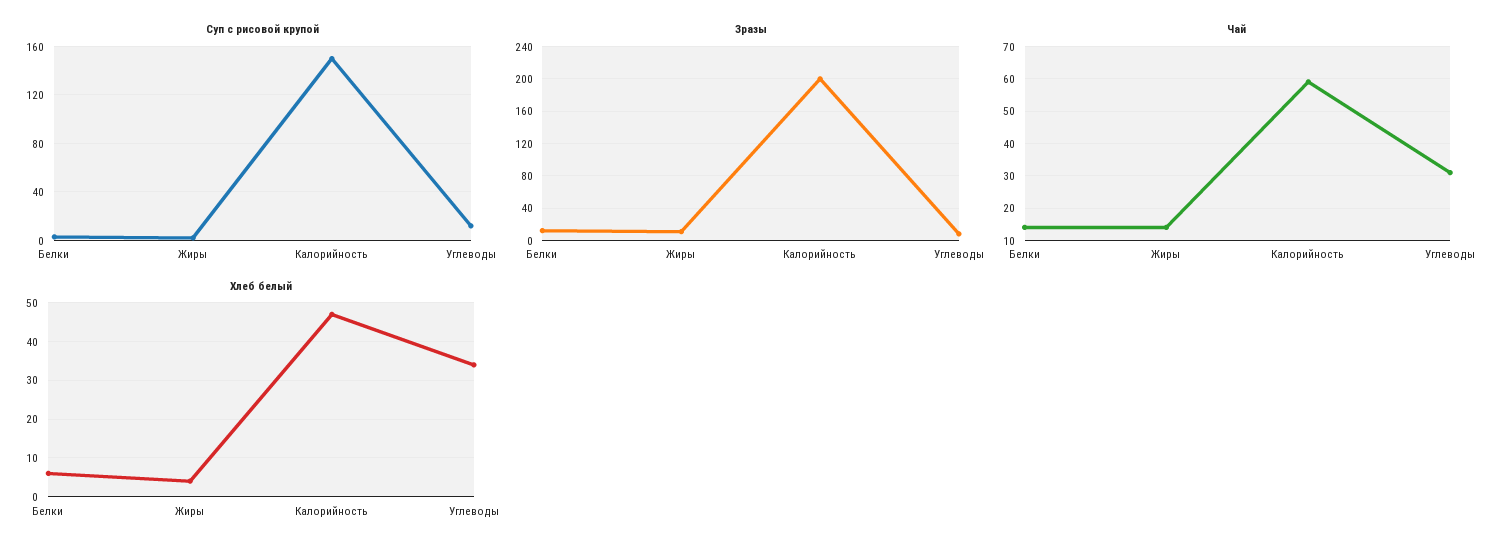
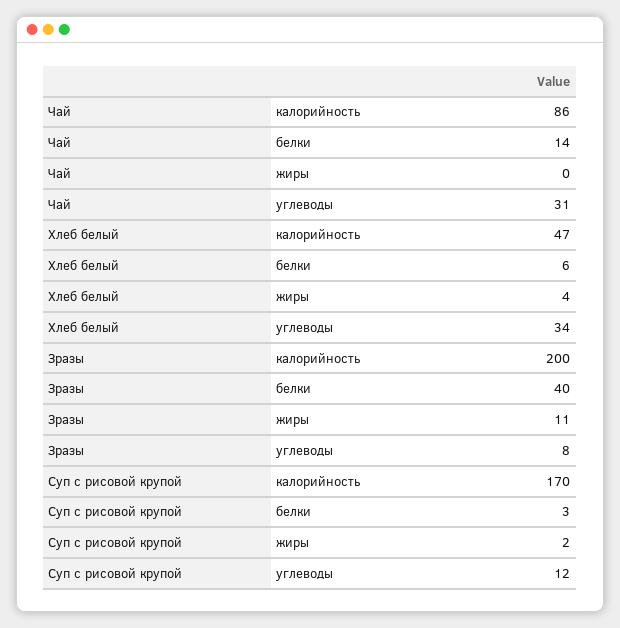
  {
    "Суп с рисовой крупой": {
      "Белки": 3,
      "Жиры": 2,
-     "Калорийность": 150,
+     "Калорийность": 170,
      "Углеводы": 12
    },
    "Зразы": {
-     "Белки": 10,
+     "Белки": 40,
      "Жиры": 11,
      "Калорийность": 200,
      "Углеводы": 8
    },
    "Чай": {
      "Белки": 14,
-     "Жиры": 15,
+     "Жиры": 0,
-     "Калорийность": 60,
+     "Калорийность": 86,
      "Углеводы": 31
    },
    "Хлеб белый": {
      "Белки": 6,
      "Жиры": 4,
      "Калорийность": 47,
      "Углеводы": 34
    }
  }

